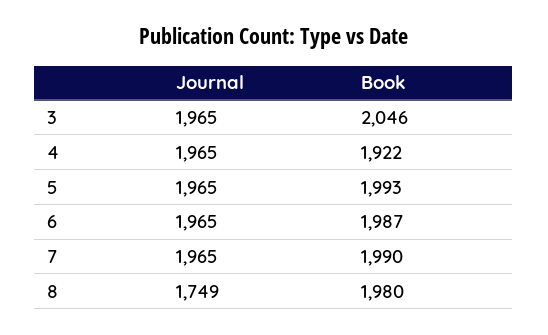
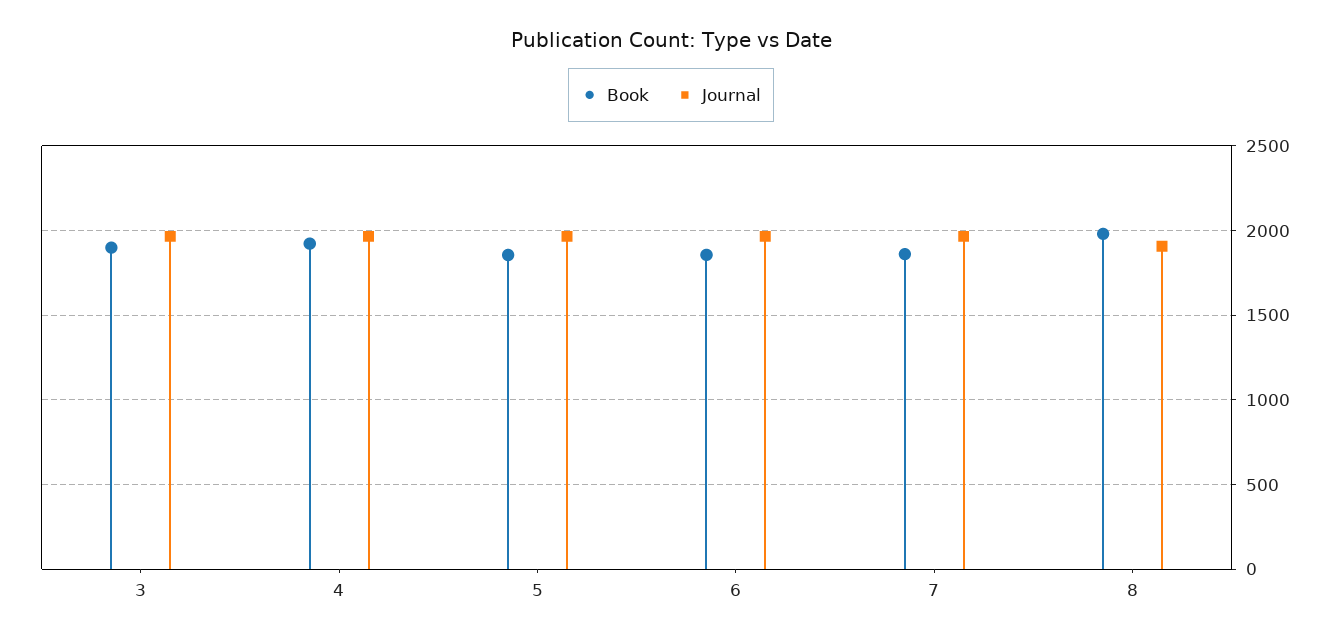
  {
    "Journal": {
      "3": 1965,
      "4": 1965,
      "5": 1965,
      "6": 1965,
      "7": 1965,
-     "8": 1749
+     "8": 1900
    },
    "Book": {
-     "3": 2046,
+     "3": 1900,
      "4": 1922,
-     "5": 1993,
+     "5": 1850,
-     "6": 1987,
+     "6": 1850,
-     "7": 1990,
+     "7": 1850,
      "8": 1980
    }
  }

